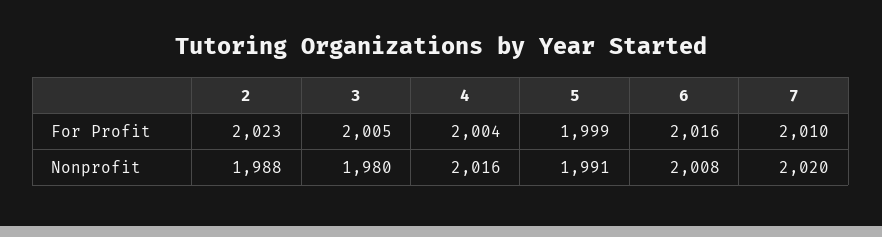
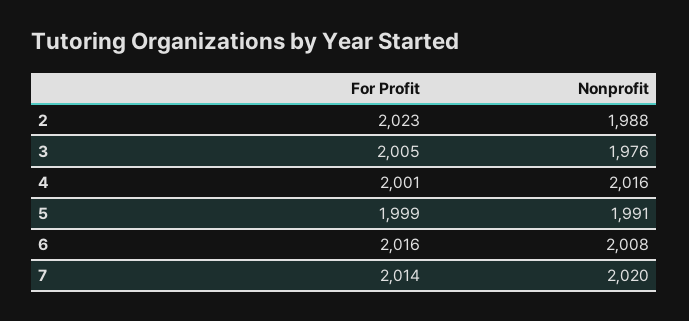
  {
    "2": {
      "For Profit": 2023,
      "Nonprofit": 1988
    },
    "3": {
      "For Profit": 2005,
-     "Nonprofit": 1980
+     "Nonprofit": 1976
    },
    "4": {
-     "For Profit": 2004,
+     "For Profit": 2001,
      "Nonprofit": 2016
    },
    "5": {
      "For Profit": 1999,
      "Nonprofit": 1991
    },
    "6": {
      "For Profit": 2016,
      "Nonprofit": 2008
    },
    "7": {
-     "For Profit": 2010,
+     "For Profit": 2014,
      "Nonprofit": 2020
    }
  }

